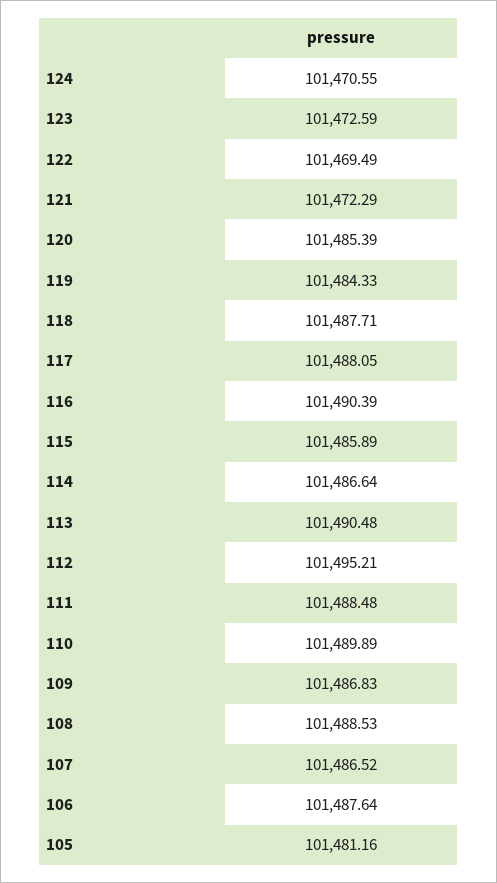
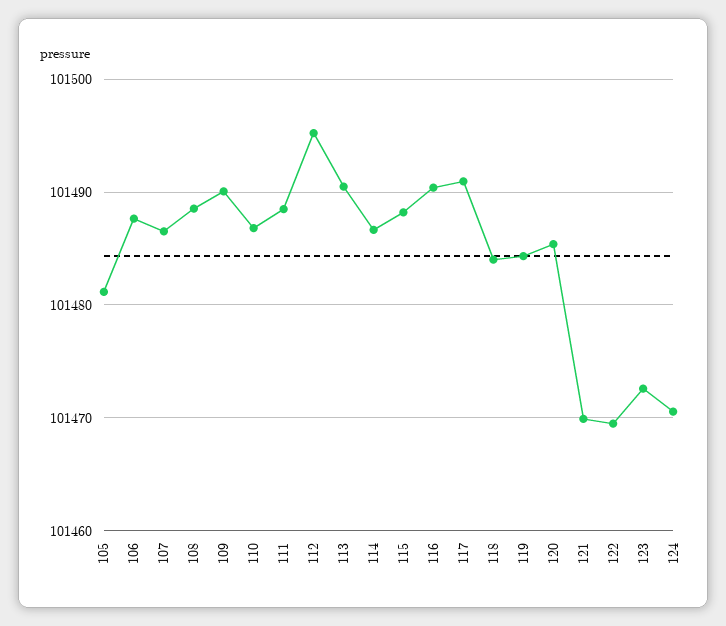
  {
    "124": 101470.55,
    "123": 101472.59,
    "122": 101469.49,
-   "121": 101472.29,
+   "121": 101470,
    "120": 101485.39,
    "119": 101484.33,
-   "118": 101487.71,
+   "118": 101484,
-   "117": 101488.05,
+   "117": 101491,
    "116": 101490.39,
-   "115": 101485.89,
+   "115": 101488,
    "114": 101486.64,
    "113": 101490.48,
    "112": 101495.21,
    "111": 101488.48,
-   "110": 101489.89,
+   "110": 101487,
-   "109": 101486.83,
+   "109": 101490,
    "108": 101488.53,
    "107": 101486.52,
    "106": 101487.64,
    "105": 101481.16
  }

